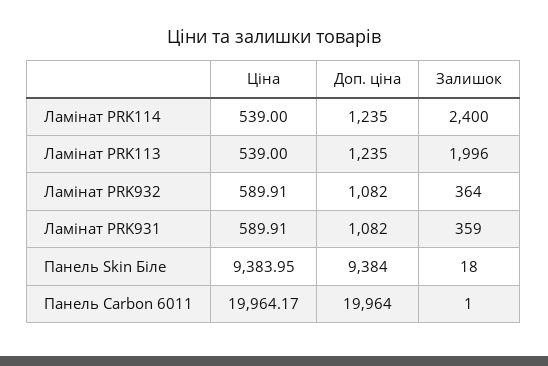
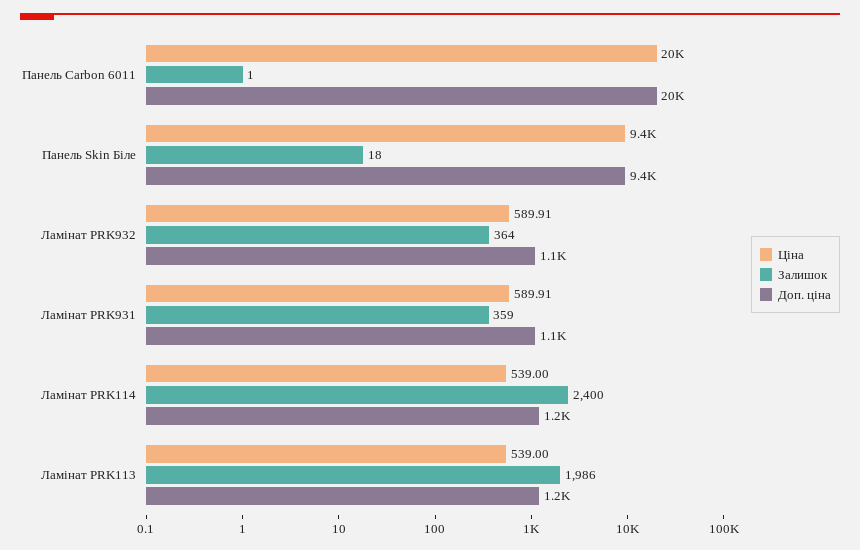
  {
    "Ціна": {
      "Ламінат PRK114": 539,
      "Ламінат PRK113": 539,
      "Ламінат PRK932": 589.91,
      "Ламінат PRK931": 589.91,
      "Панель Skin Біле": 9383.95,
      "Панель Carbon 6011": 19964.17
    },
    "Доп. ціна": {
      "Ламінат PRK114": 1235,
      "Ламінат PRK113": 1235,
      "Ламінат PRK932": 1082,
      "Ламінат PRK931": 1082,
      "Панель Skin Біле": 9384,
      "Панель Carbon 6011": 19964
    },
    "Залишок": {
      "Ламінат PRK114": 2400,
-     "Ламінат PRK113": 1996,
+     "Ламінат PRK113": 1986,
      "Ламінат PRK932": 364,
      "Ламінат PRK931": 359,
      "Панель Skin Біле": 18,
      "Панель Carbon 6011": 1
    }
  }

